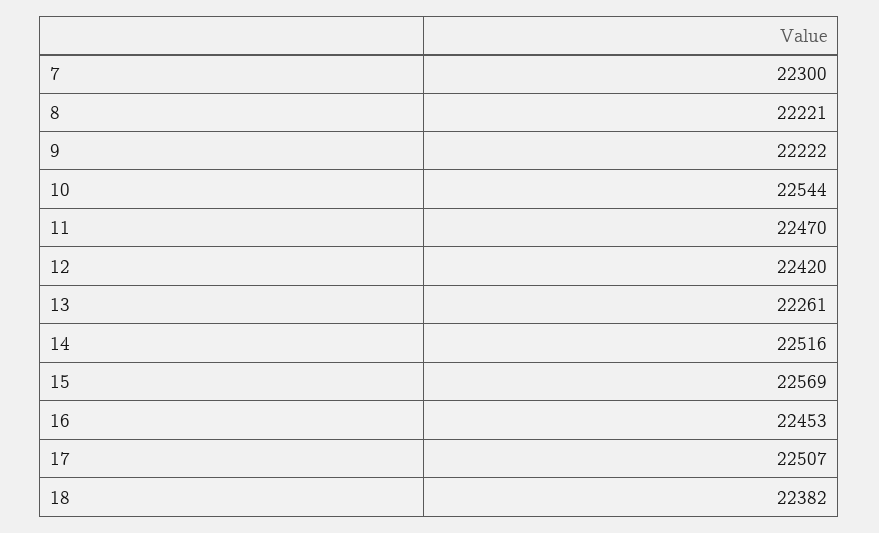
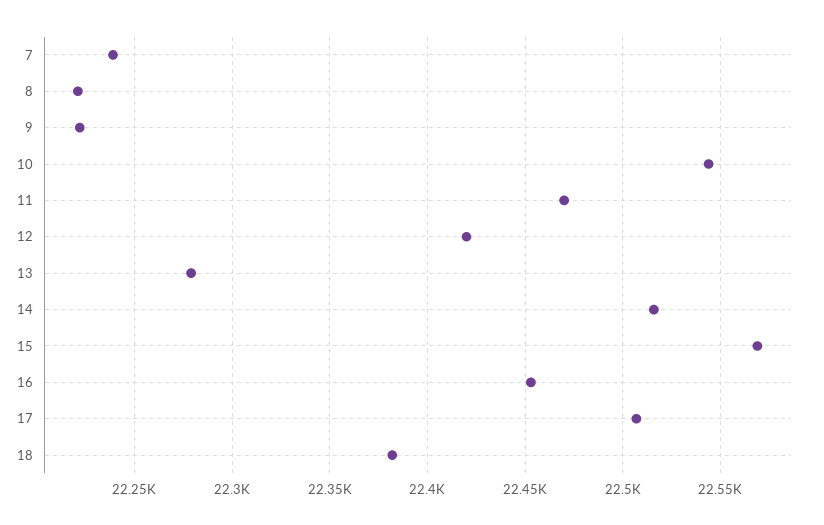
  {
-   "7": 22300,
+   "7": 22240,
    "8": 22221,
    "9": 22222,
    "10": 22544,
    "11": 22470,
    "12": 22420,
-   "13": 22261,
+   "13": 22280,
    "14": 22516,
    "15": 22569,
    "16": 22453,
    "17": 22507,
    "18": 22382
  }

